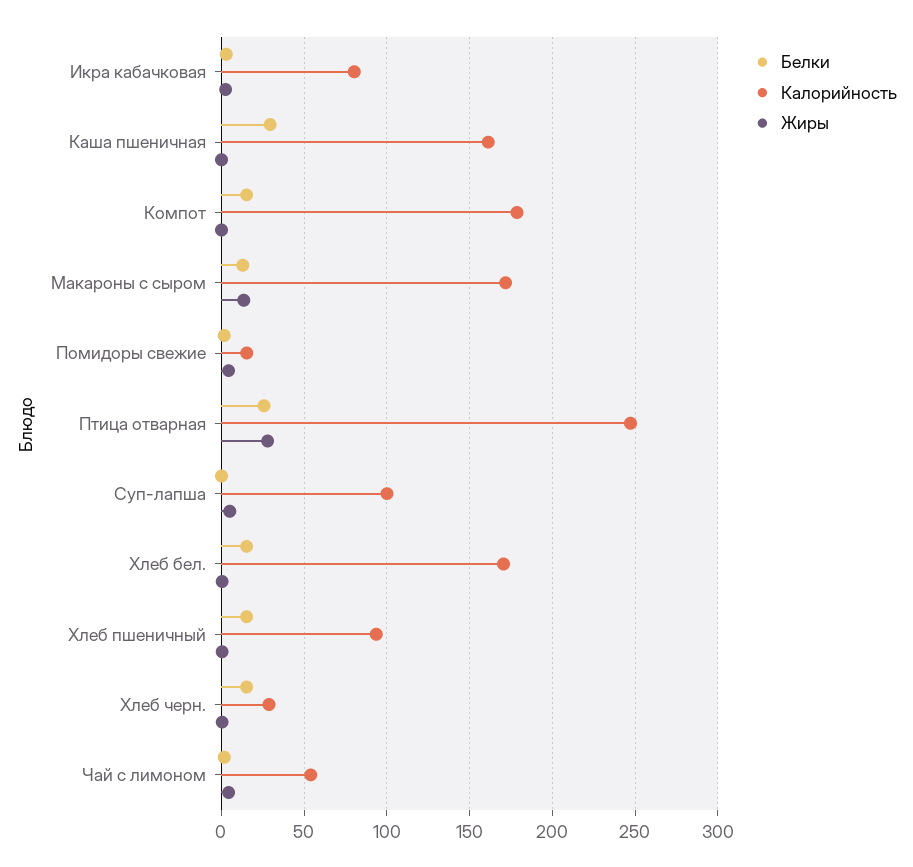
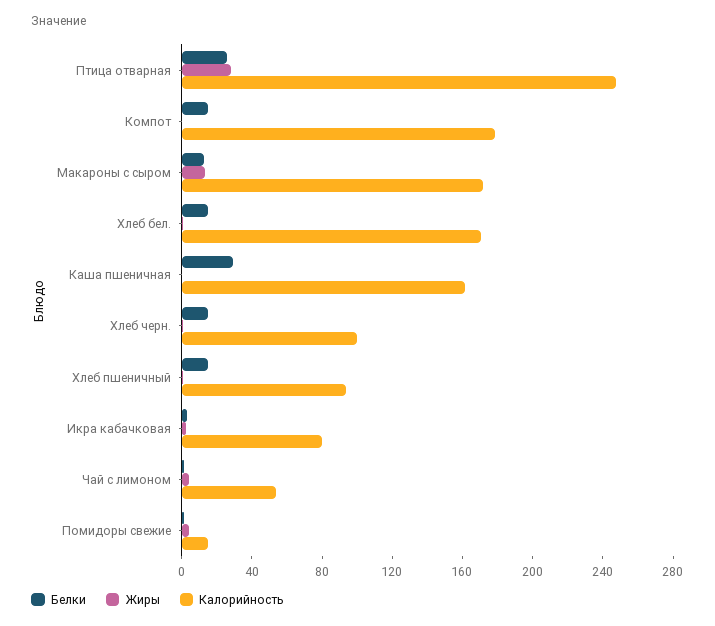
  {
    "Белки": {
      "Икра кабачковая": 5,
      "Каша пшеничная": 30,
      "Компот": 15,
      "Макароны с сыром": 15,
      "Помидоры свежие": 0,
      "Птица отварная": 25,
-     "Суп-лапша": 0,
      "Хлеб бел.": 15,
      "Хлеб пшеничный": 15,
      "Хлеб черн.": 15,
      "Чай с лимоном": 0
    },
    "Калорийность": {
      "Икра кабачковая": 80,
      "Каша пшеничная": 160,
      "Компот": 180,
      "Макароны с сыром": 170,
      "Помидоры свежие": 15,
      "Птица отварная": 245,
-     "Суп-лапша": 100,
      "Хлеб бел.": 170,
      "Хлеб пшеничный": 95,
-     "Хлеб черн.": 30,
+     "Хлеб черн.": 100,
      "Чай с лимоном": 55
    },
    "Жиры": {
      "Икра кабачковая": 5,
      "Каша пшеничная": 0,
      "Компот": 0,
      "Макароны с сыром": 15,
      "Помидоры свежие": 5,
      "Птица отварная": 30,
-     "Суп-лапша": 5,
      "Хлеб бел.": 0,
      "Хлеб пшеничный": 0,
      "Хлеб черн.": 0,
      "Чай с лимоном": 5
    }
  }

